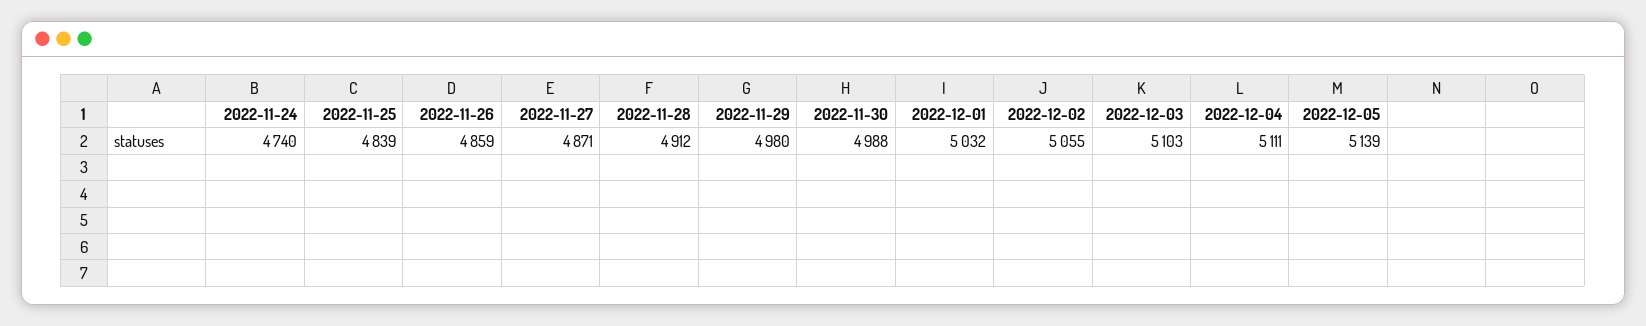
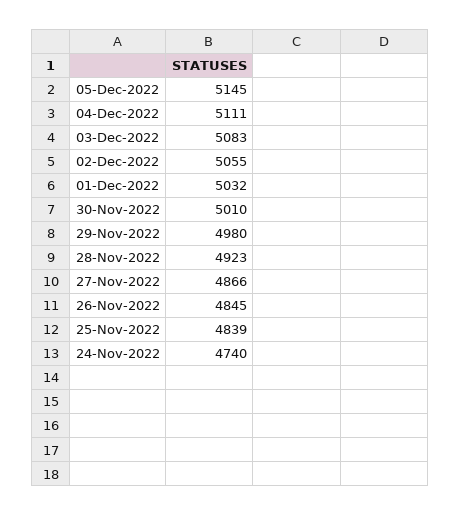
  {
    "2022-11-24": 4740,
    "2022-11-25": 4839,
-   "2022-11-26": 4859,
+   "2022-11-26": 4845,
-   "2022-11-27": 4871,
+   "2022-11-27": 4866,
-   "2022-11-28": 4912,
+   "2022-11-28": 4923,
    "2022-11-29": 4980,
-   "2022-11-30": 4988,
+   "2022-11-30": 5010,
    "2022-12-01": 5032,
    "2022-12-02": 5055,
-   "2022-12-03": 5103,
+   "2022-12-03": 5083,
    "2022-12-04": 5111,
-   "2022-12-05": 5139
+   "2022-12-05": 5145
  }

